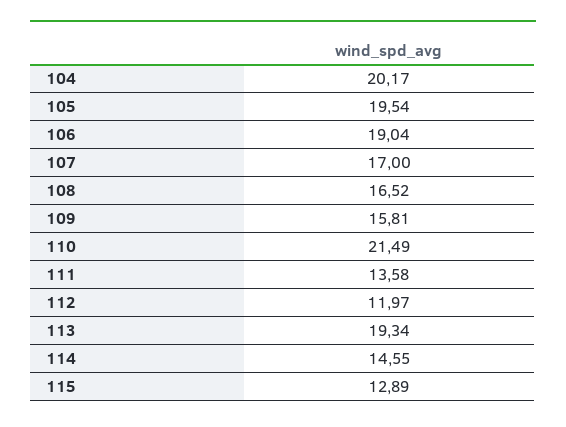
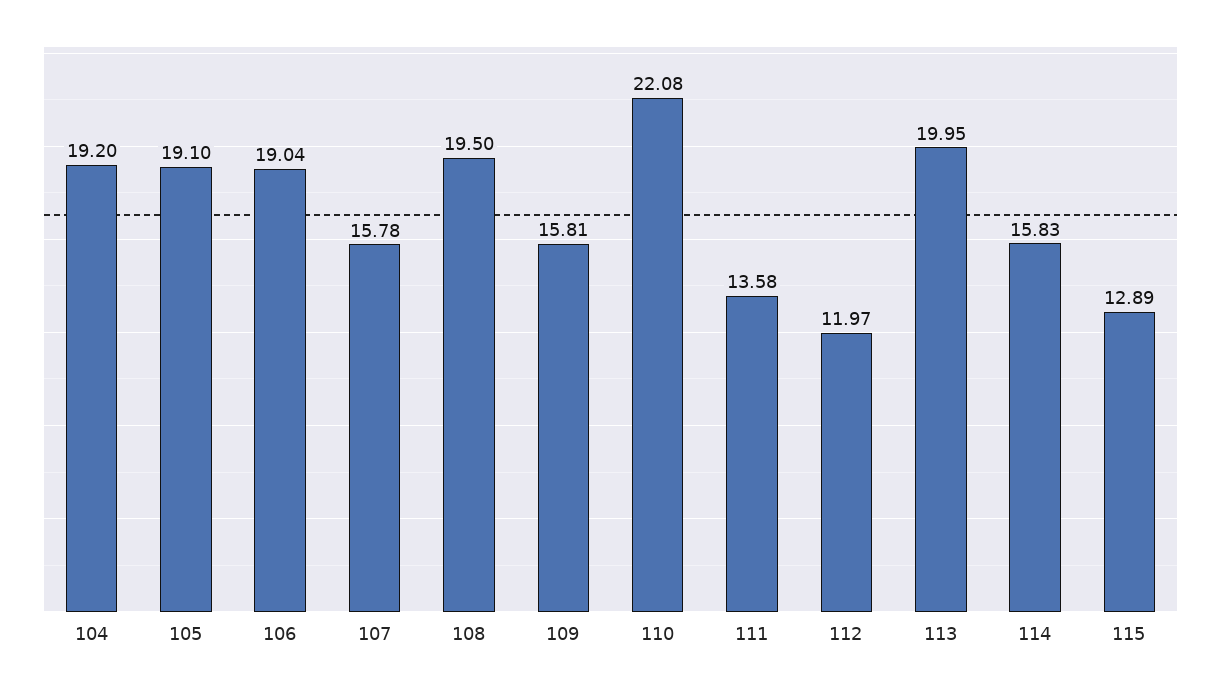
  {
-   "104": 20.17,
+   "104": 19.2,
-   "105": 19.54,
+   "105": 19.1,
    "106": 19.04,
-   "107": 17,
+   "107": 15.78,
-   "108": 16.52,
+   "108": 19.5,
    "109": 15.81,
-   "110": 21.49,
+   "110": 22.08,
    "111": 13.58,
    "112": 11.97,
-   "113": 19.34,
+   "113": 19.95,
-   "114": 14.55,
+   "114": 15.83,
    "115": 12.89
  }

